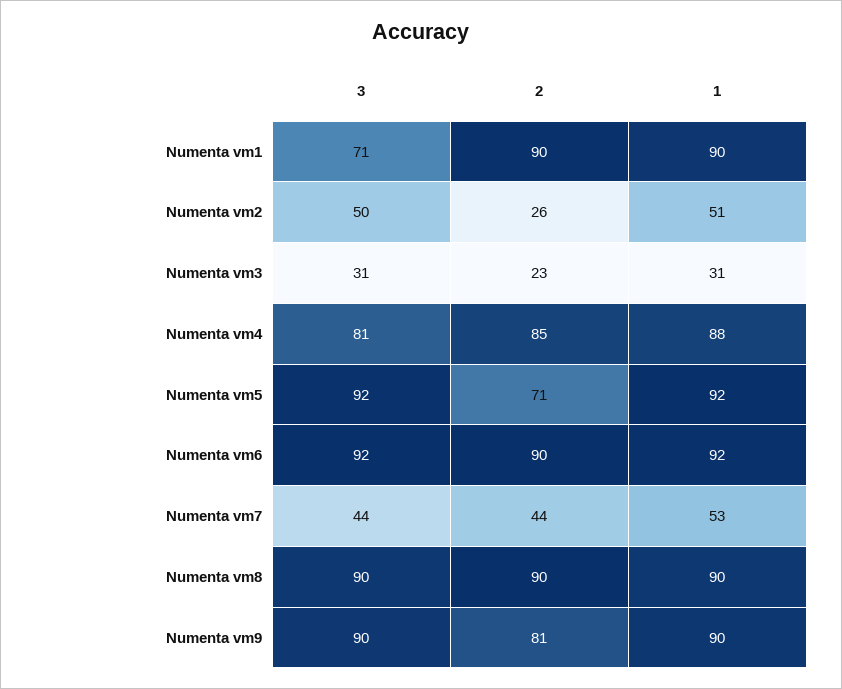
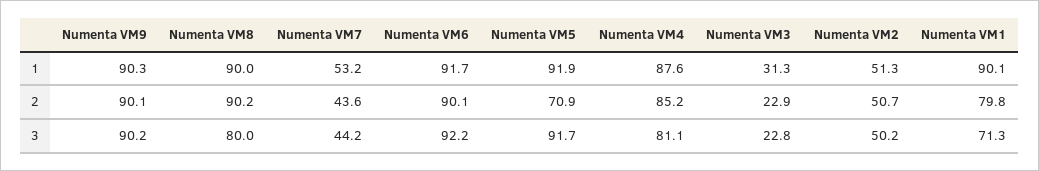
  {
    "3": {
      "Numenta vm1": 71.3,
      "Numenta vm2": 50.2,
-     "Numenta vm3": 31,
+     "Numenta vm3": 22.8,
      "Numenta vm4": 81.1,
      "Numenta vm5": 91.7,
      "Numenta vm6": 92.2,
      "Numenta vm7": 44.2,
-     "Numenta vm8": 90,
+     "Numenta vm8": 80,
      "Numenta vm9": 90.2
    },
    "2": {
-     "Numenta vm1": 90,
+     "Numenta vm1": 79.8,
-     "Numenta vm2": 26,
+     "Numenta vm2": 50.7,
      "Numenta vm3": 22.9,
      "Numenta vm4": 85.2,
      "Numenta vm5": 70.9,
      "Numenta vm6": 90.1,
      "Numenta vm7": 43.6,
      "Numenta vm8": 90.2,
-     "Numenta vm9": 81
+     "Numenta vm9": 90.1
    },
    "1": {
      "Numenta vm1": 90.1,
      "Numenta vm2": 51.3,
      "Numenta vm3": 31.3,
      "Numenta vm4": 87.6,
      "Numenta vm5": 91.9,
      "Numenta vm6": 91.7,
      "Numenta vm7": 53.2,
      "Numenta vm8": 90,
      "Numenta vm9": 90.3
    }
  }

